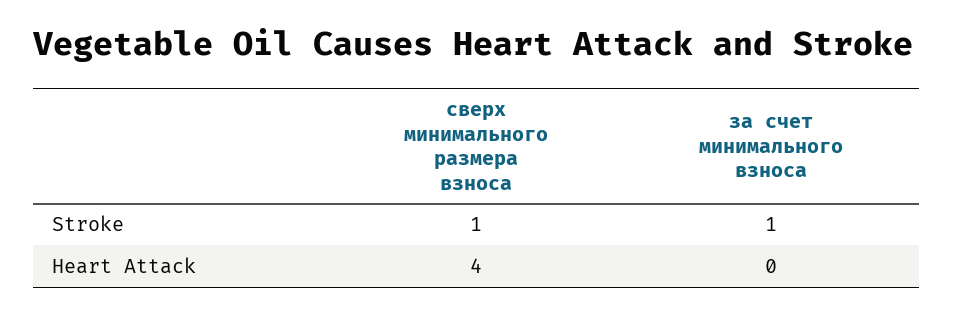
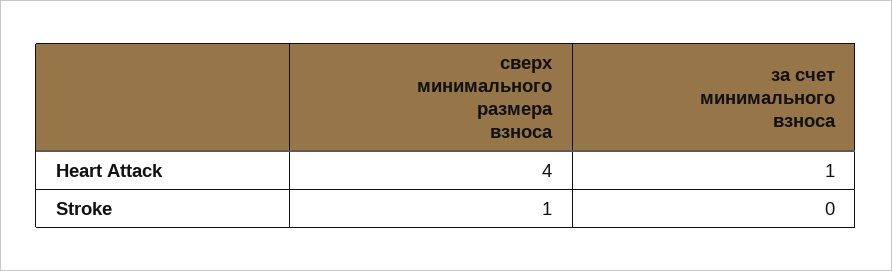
  {
    "сверх минимального размера взноса": {
      "Stroke": 1,
      "Heart Attack": 4
    },
    "за счет минимального взноса": {
-     "Stroke": 1,
+     "Stroke": 0,
-     "Heart Attack": 0
+     "Heart Attack": 1
    }
  }

